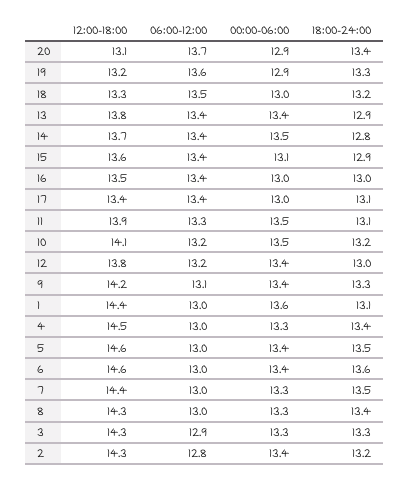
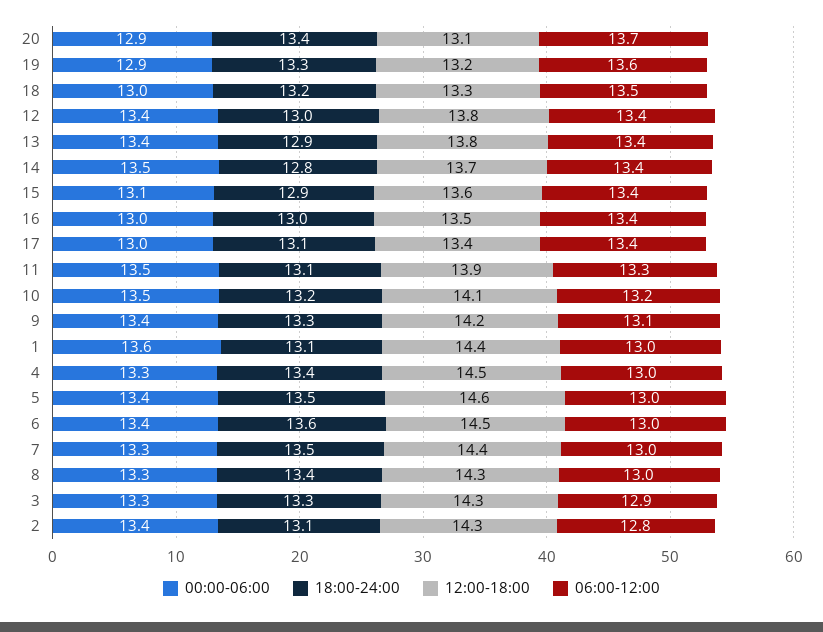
  {
    "12:00-18:00": {
      "20": 13.1,
      "19": 13.2,
      "18": 13.3,
      "13": 13.8,
      "14": 13.7,
      "15": 13.6,
      "16": 13.5,
      "17": 13.4,
      "11": 13.9,
      "10": 14.1,
      "12": 13.8,
      "9": 14.2,
      "1": 14.4,
      "4": 14.5,
      "5": 14.6,
-     "6": 14.6,
+     "6": 14.5,
      "7": 14.4,
      "8": 14.3,
      "3": 14.3,
      "2": 14.3
    },
    "06:00-12:00": {
      "20": 13.7,
      "19": 13.6,
      "18": 13.5,
      "13": 13.4,
      "14": 13.4,
      "15": 13.4,
      "16": 13.4,
      "17": 13.4,
      "11": 13.3,
      "10": 13.2,
-     "12": 13.2,
+     "12": 13.4,
      "9": 13.1,
      "1": 13,
      "4": 13,
      "5": 13,
      "6": 13,
      "7": 13,
      "8": 13,
      "3": 12.9,
      "2": 12.8
    },
    "00:00-06:00": {
      "20": 12.9,
      "19": 12.9,
      "18": 13,
      "13": 13.4,
      "14": 13.5,
      "15": 13.1,
      "16": 13,
      "17": 13,
      "11": 13.5,
      "10": 13.5,
      "12": 13.4,
      "9": 13.4,
      "1": 13.6,
      "4": 13.3,
      "5": 13.4,
      "6": 13.4,
      "7": 13.3,
      "8": 13.3,
      "3": 13.3,
      "2": 13.4
    },
    "18:00-24:00": {
      "20": 13.4,
      "19": 13.3,
      "18": 13.2,
      "13": 12.9,
      "14": 12.8,
      "15": 12.9,
      "16": 13,
      "17": 13.1,
      "11": 13.1,
      "10": 13.2,
      "12": 13,
      "9": 13.3,
      "1": 13.1,
      "4": 13.4,
      "5": 13.5,
      "6": 13.6,
      "7": 13.5,
      "8": 13.4,
      "3": 13.3,
-     "2": 13.2
+     "2": 13.1
    }
  }

